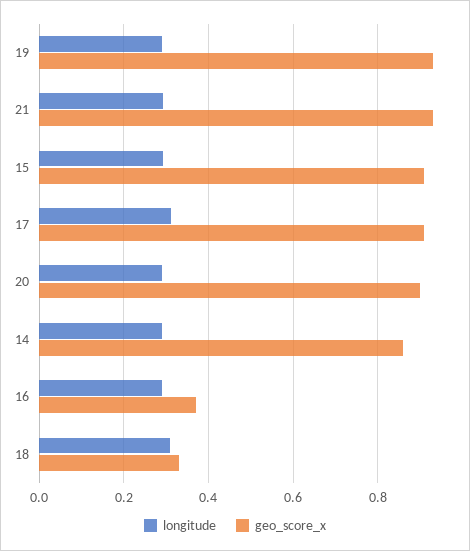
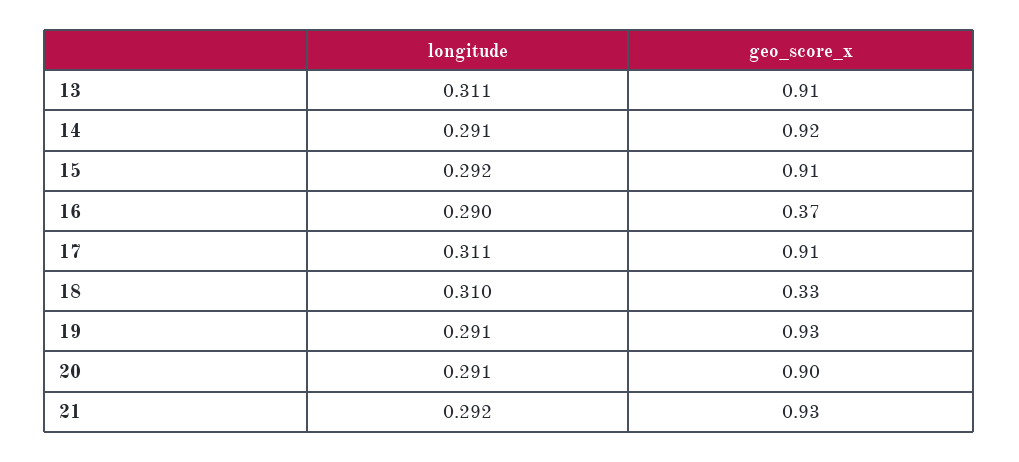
  {
    "longitude": {
      "19": 0.291,
      "21": 0.292,
      "15": 0.292,
      "17": 0.311,
      "20": 0.291,
      "14": 0.291,
      "16": 0.29,
-     "18": 0.31
+     "18": 0.31,
+     "13": 0.311
    },
    "geo_score_x": {
      "19": 0.93,
      "21": 0.93,
      "15": 0.91,
      "17": 0.91,
      "20": 0.9,
-     "14": 0.86,
+     "14": 0.92,
      "16": 0.37,
-     "18": 0.33
+     "18": 0.33,
+     "13": 0.91
    }
  }

